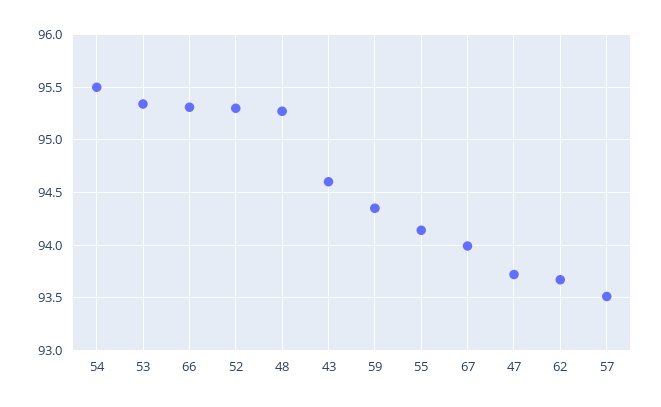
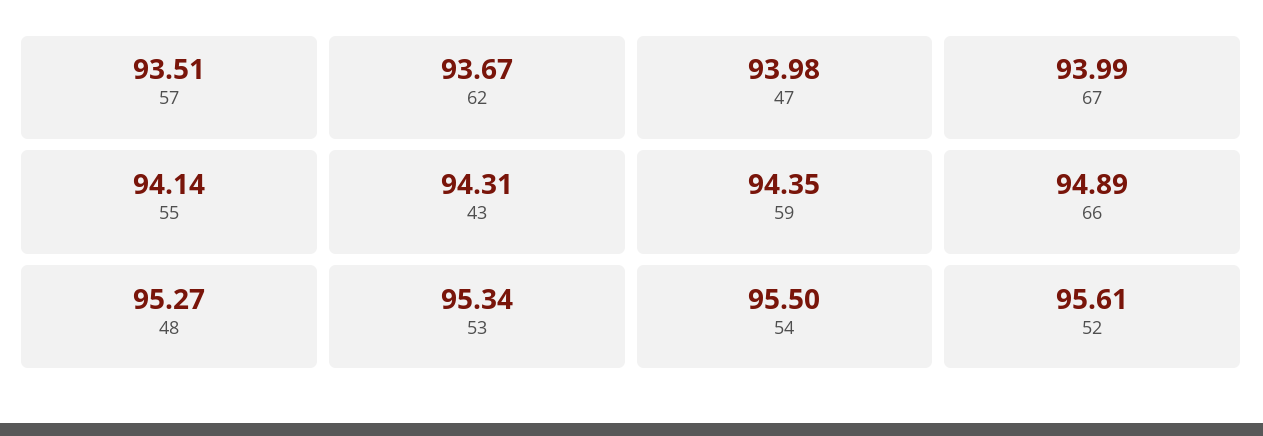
  {
    "54": 95.5,
    "53": 95.34,
-   "66": 95.3,
+   "66": 94.89,
-   "52": 95.3,
+   "52": 95.61,
    "48": 95.27,
-   "43": 94.6,
+   "43": 94.31,
    "59": 94.35,
    "55": 94.14,
    "67": 93.99,
-   "47": 93.7,
+   "47": 93.98,
    "62": 93.67,
    "57": 93.51
  }

